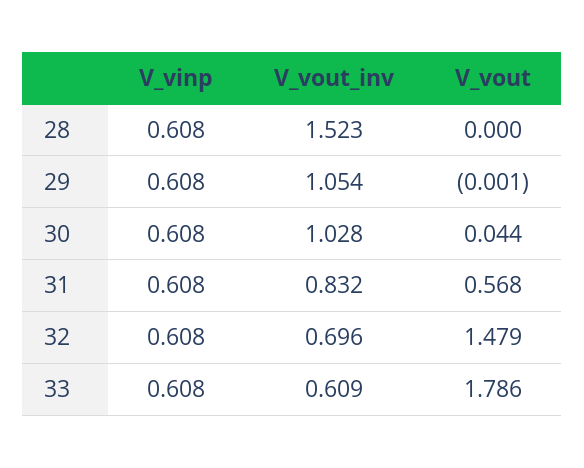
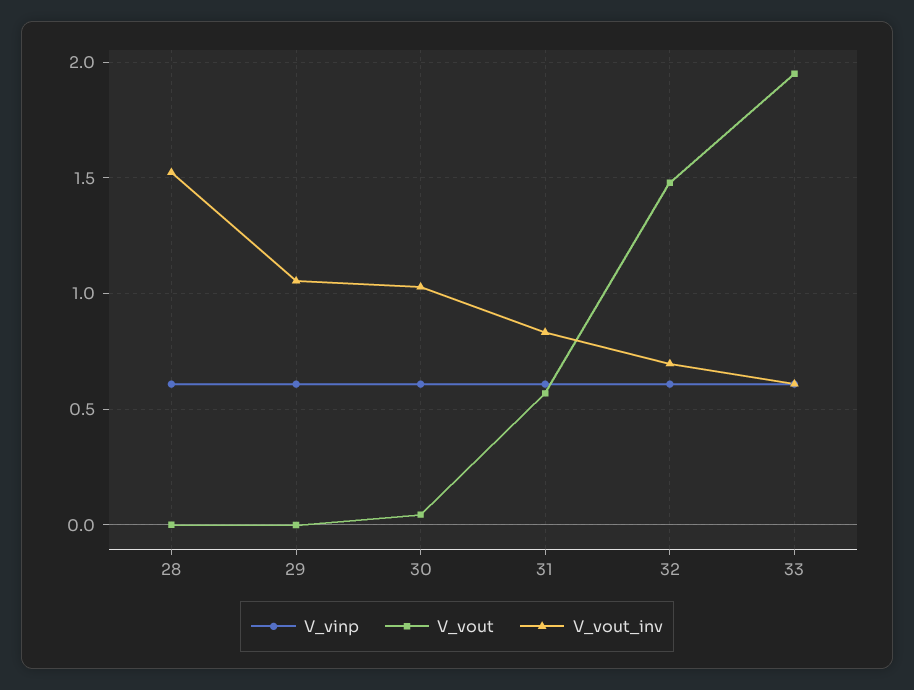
  {
    "V_vinp": {
      "28": 0.608,
      "29": 0.608,
      "30": 0.608,
      "31": 0.608,
      "32": 0.608,
      "33": 0.608
    },
    "V_vout_inv": {
      "28": 1.523,
      "29": 1.054,
      "30": 1.028,
      "31": 0.832,
      "32": 0.696,
      "33": 0.609
    },
    "V_vout": {
      "28": 0,
      "29": -0.001,
      "30": 0.044,
      "31": 0.568,
      "32": 1.479,
-     "33": 1.786
+     "33": 1.95
    }
  }

